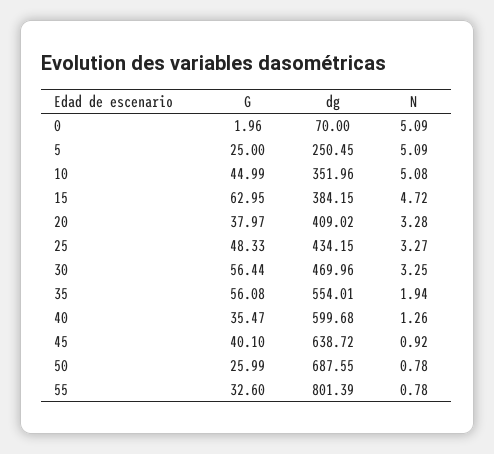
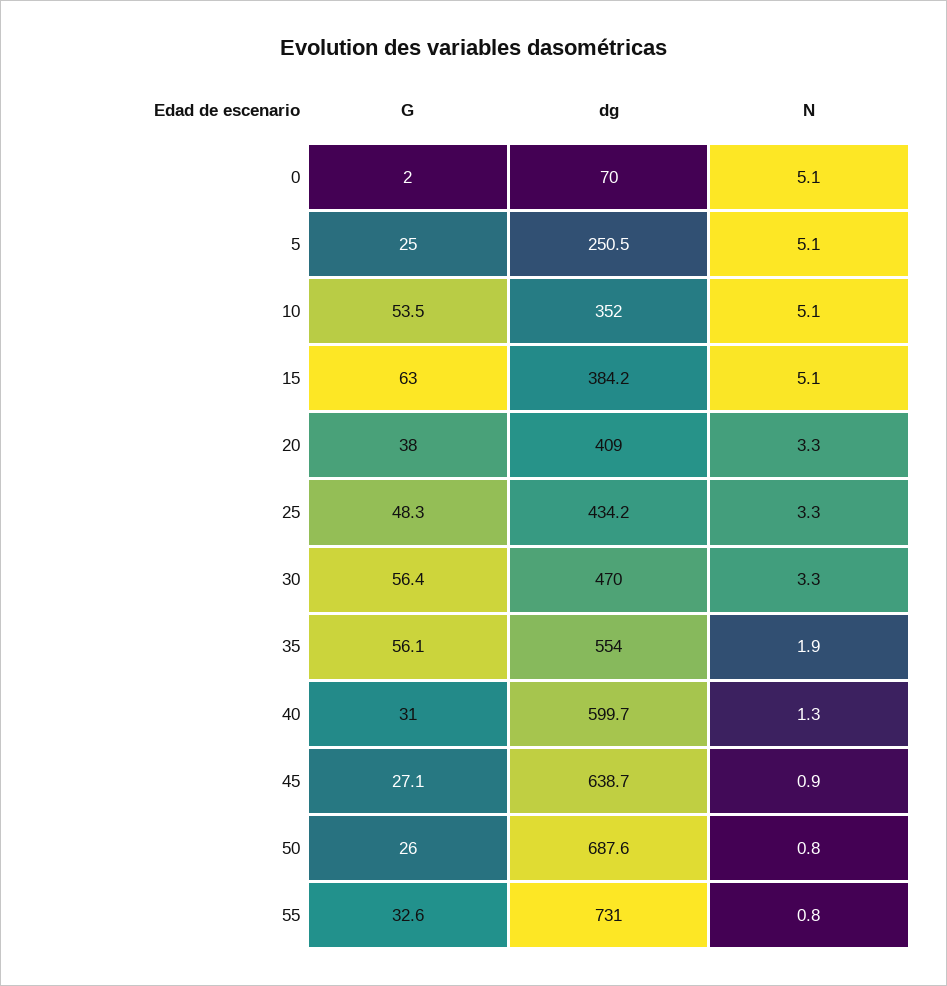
  {
    "G": {
      "0": 1.96,
      "5": 25,
-     "10": 44.99,
+     "10": 53.5,
      "15": 62.95,
      "20": 37.97,
      "25": 48.33,
      "30": 56.44,
      "35": 56.08,
-     "40": 35.47,
+     "40": 31,
-     "45": 40.1,
+     "45": 27.1,
      "50": 25.99,
      "55": 32.6
    },
    "dg": {
      "0": 70,
      "5": 250.45,
      "10": 351.96,
      "15": 384.15,
      "20": 409.02,
      "25": 434.15,
      "30": 469.96,
      "35": 554.01,
      "40": 599.68,
      "45": 638.72,
      "50": 687.55,
-     "55": 801.39
+     "55": 731
    },
    "N": {
      "0": 5.09,
      "5": 5.09,
      "10": 5.08,
-     "15": 4.72,
+     "15": 5.1,
      "20": 3.28,
      "25": 3.27,
      "30": 3.25,
      "35": 1.94,
      "40": 1.26,
      "45": 0.92,
      "50": 0.78,
      "55": 0.78
    }
  }

